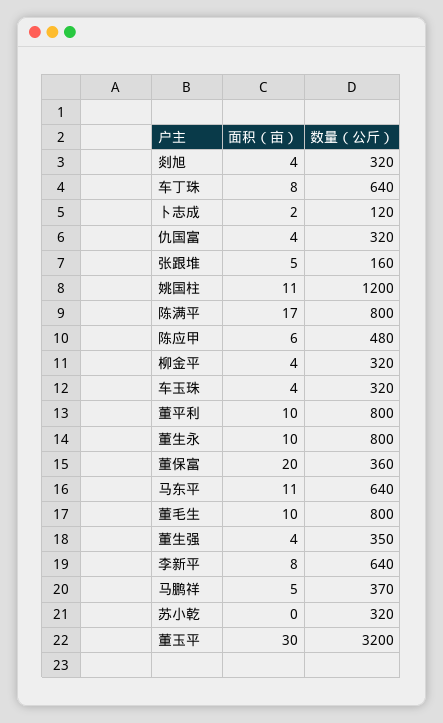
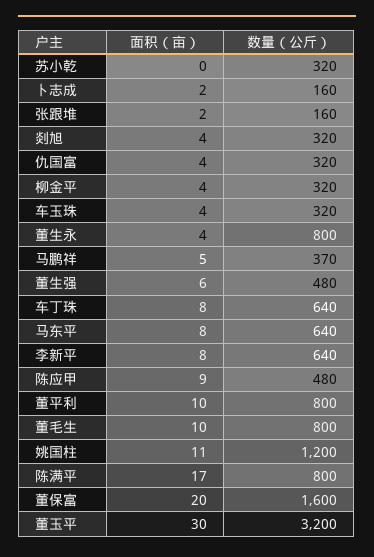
  {
    "面积（亩）": {
      "剡旭": 4,
      "车丁珠": 8,
      "卜志成": 2,
      "仇国富": 4,
-     "张跟堆": 5,
+     "张跟堆": 2,
      "姚国柱": 11,
      "陈满平": 17,
-     "陈应甲": 6,
+     "陈应甲": 9,
      "柳金平": 4,
      "车玉珠": 4,
      "董平利": 10,
-     "董生永": 10,
+     "董生永": 4,
      "董保富": 20,
-     "马东平": 11,
+     "马东平": 8,
      "董毛生": 10,
-     "董生强": 4,
+     "董生强": 6,
      "李新平": 8,
      "马鹏祥": 5,
      "苏小乾": 0,
      "董玉平": 30
    },
    "数量（公斤）": {
      "剡旭": 320,
      "车丁珠": 640,
-     "卜志成": 120,
+     "卜志成": 160,
      "仇国富": 320,
      "张跟堆": 160,
      "姚国柱": 1200,
      "陈满平": 800,
      "陈应甲": 480,
      "柳金平": 320,
      "车玉珠": 320,
      "董平利": 800,
      "董生永": 800,
-     "董保富": 360,
+     "董保富": 1600,
      "马东平": 640,
      "董毛生": 800,
-     "董生强": 350,
+     "董生强": 480,
      "李新平": 640,
      "马鹏祥": 370,
      "苏小乾": 320,
      "董玉平": 3200
    }
  }

